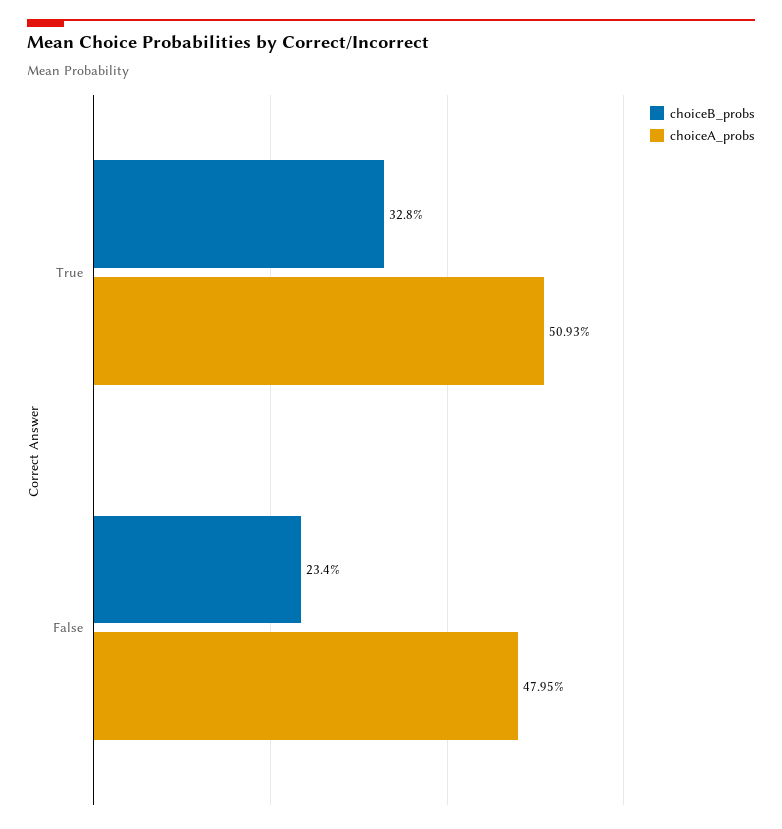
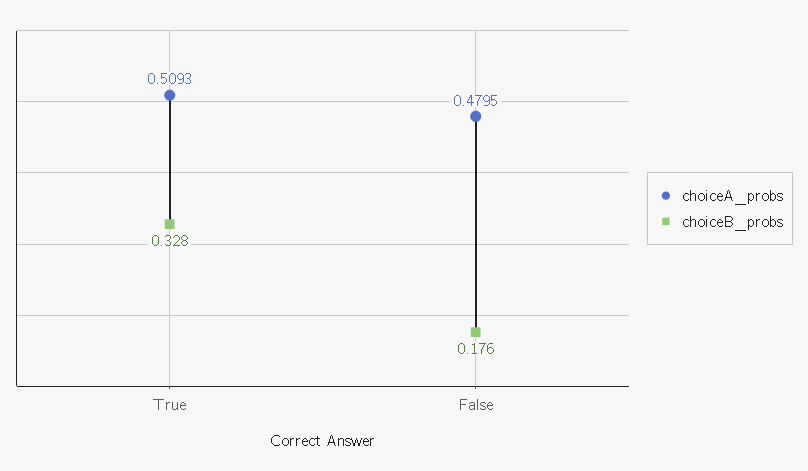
  {
    "choiceB_probs": {
      "True": 0.328,
-     "False": 0.234
+     "False": 0.176
    },
    "choiceA_probs": {
      "True": 0.5093,
      "False": 0.4795
    }
  }

